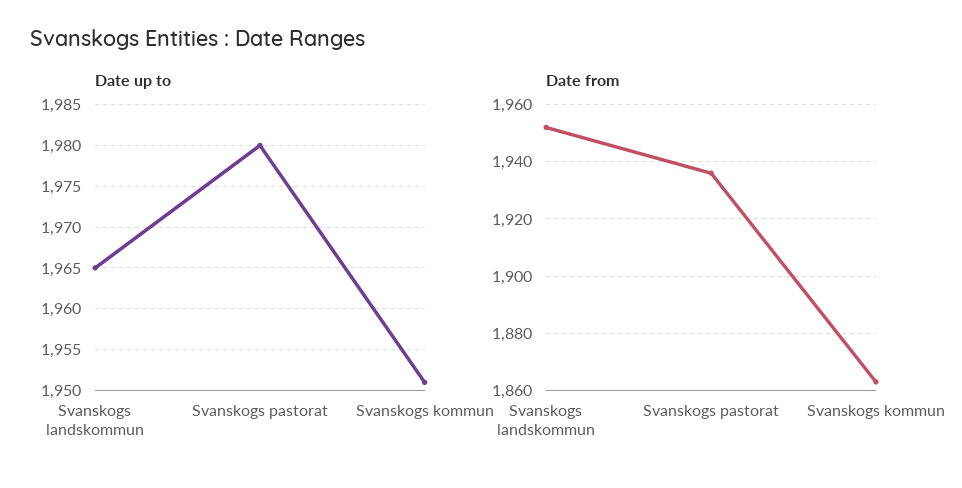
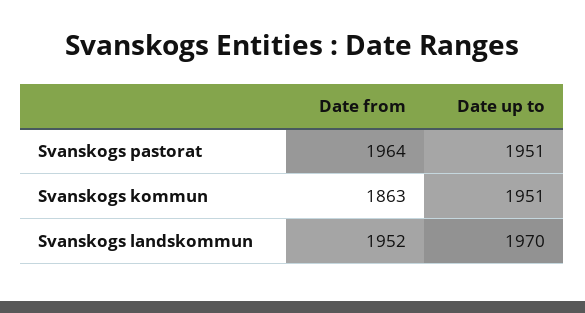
  {
    "Date up to": {
-     "Svanskogs landskommun": 1965,
+     "Svanskogs landskommun": 1970,
-     "Svanskogs pastorat": 1980,
+     "Svanskogs pastorat": 1951,
      "Svanskogs kommun": 1951
    },
    "Date from": {
      "Svanskogs landskommun": 1952,
-     "Svanskogs pastorat": 1935,
+     "Svanskogs pastorat": 1964,
      "Svanskogs kommun": 1863
    }
  }

